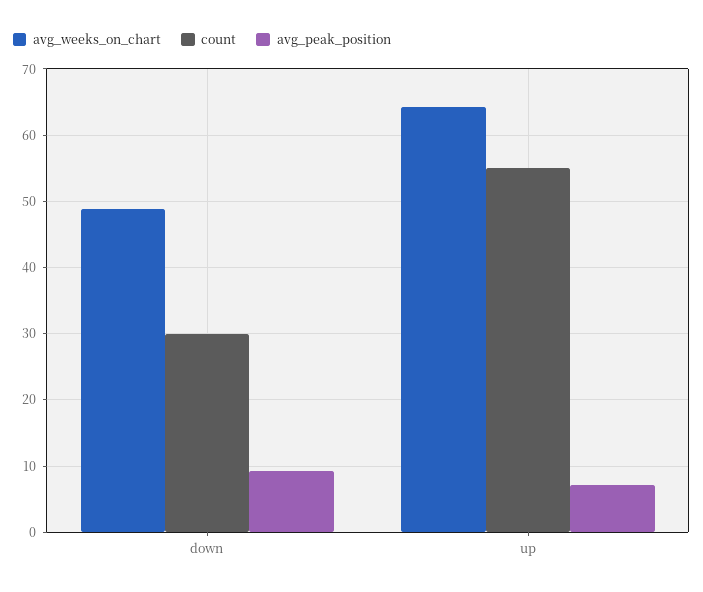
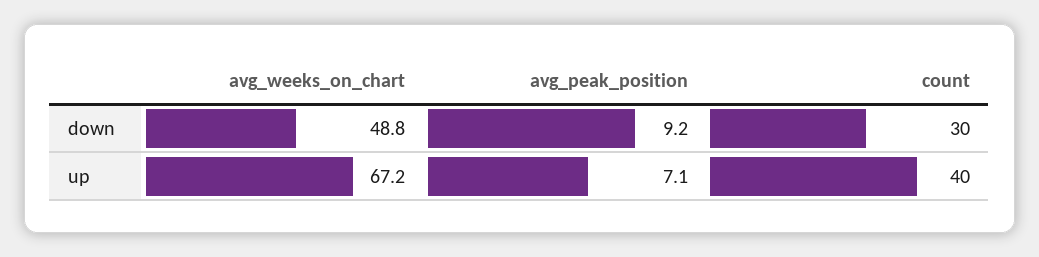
  {
    "avg_weeks_on_chart": {
      "down": 48.8,
-     "up": 64
+     "up": 67.2
    },
    "count": {
      "down": 30,
-     "up": 55
+     "up": 40
    },
    "avg_peak_position": {
      "down": 9.2,
      "up": 7.1
    }
  }

